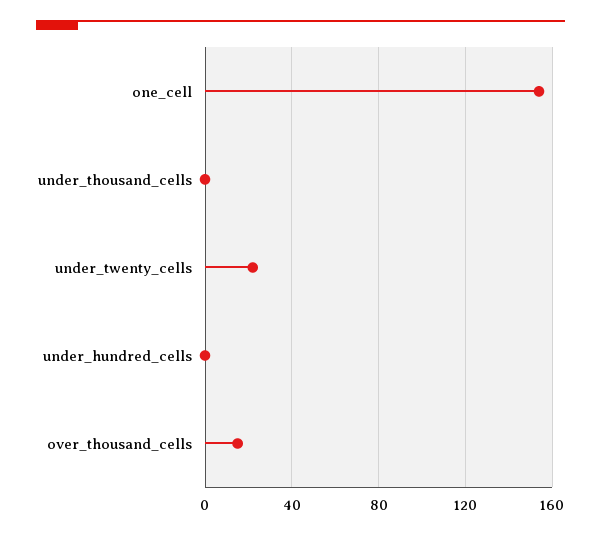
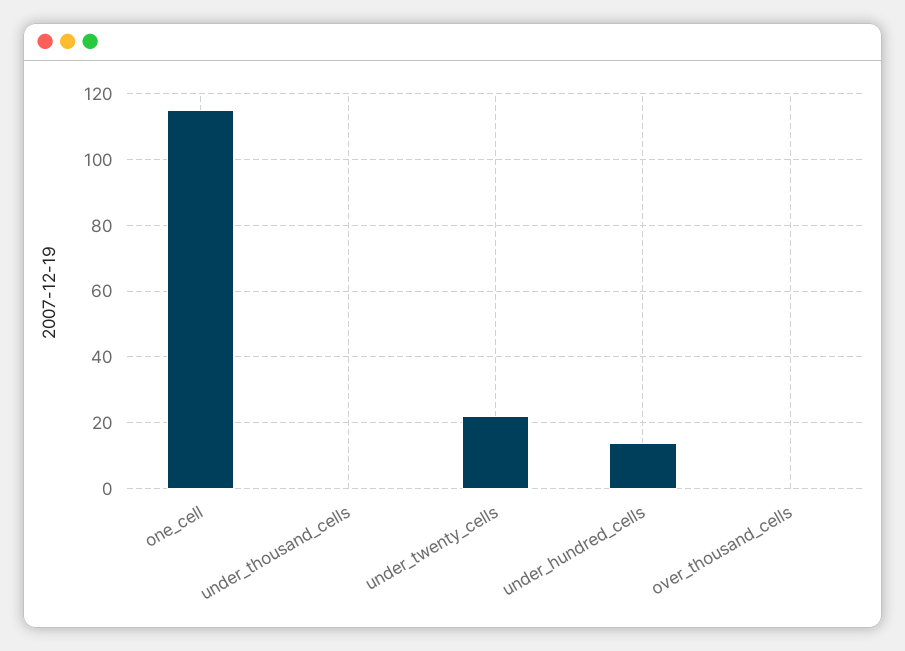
  {
-   "one_cell": 155,
+   "one_cell": 115,
    "under_thousand_cells": 0,
    "under_twenty_cells": 20,
-   "under_hundred_cells": 0,
+   "under_hundred_cells": 15,
-   "over_thousand_cells": 15
+   "over_thousand_cells": 0
  }

